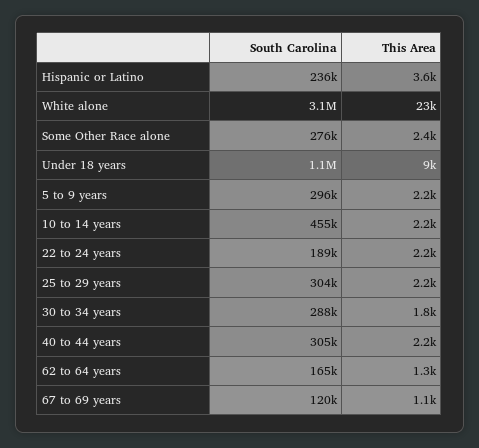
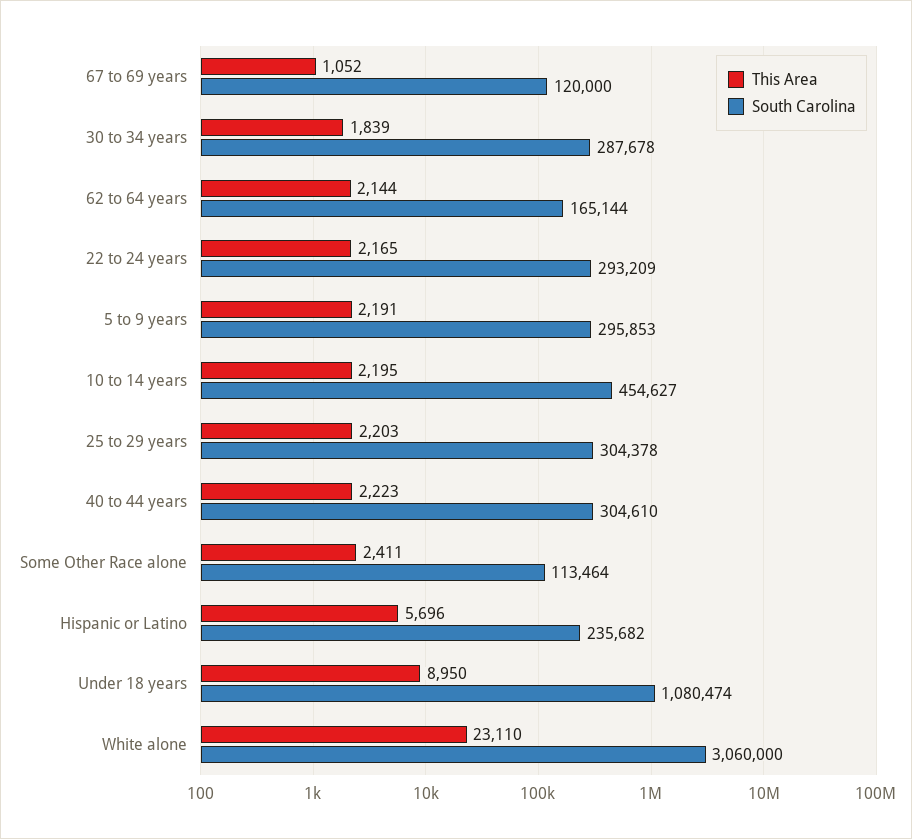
  {
    "South Carolina": {
      "Hispanic or Latino": 235682,
      "White alone": 3060000,
-     "Some Other Race alone": 276000,
+     "Some Other Race alone": 113464,
      "Under 18 years": 1080474,
      "5 to 9 years": 295853,
      "10 to 14 years": 454627,
-     "22 to 24 years": 189000,
+     "22 to 24 years": 293209,
      "25 to 29 years": 304378,
      "30 to 34 years": 287678,
      "40 to 44 years": 304610,
      "62 to 64 years": 165144,
      "67 to 69 years": 120000
    },
    "This Area": {
-     "Hispanic or Latino": 3600,
+     "Hispanic or Latino": 5696,
      "White alone": 23110,
      "Some Other Race alone": 2411,
      "Under 18 years": 8950,
      "5 to 9 years": 2191,
      "10 to 14 years": 2195,
      "22 to 24 years": 2165,
      "25 to 29 years": 2203,
      "30 to 34 years": 1839,
      "40 to 44 years": 2223,
-     "62 to 64 years": 1300,
+     "62 to 64 years": 2144,
      "67 to 69 years": 1052
    }
  }

